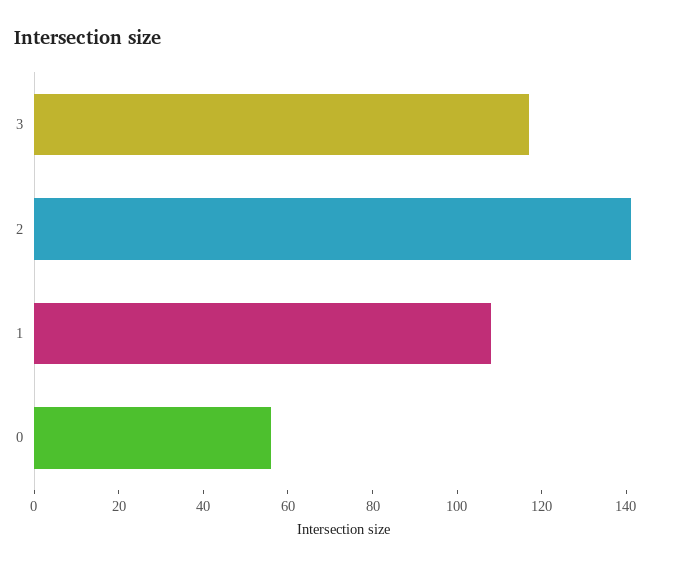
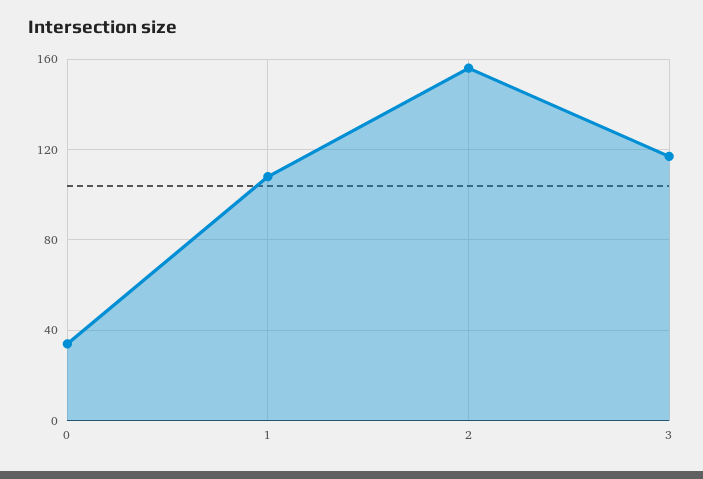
  {
    "3": 115,
-   "2": 140,
+   "2": 155,
    "1": 110,
-   "0": 55
+   "0": 35
  }

